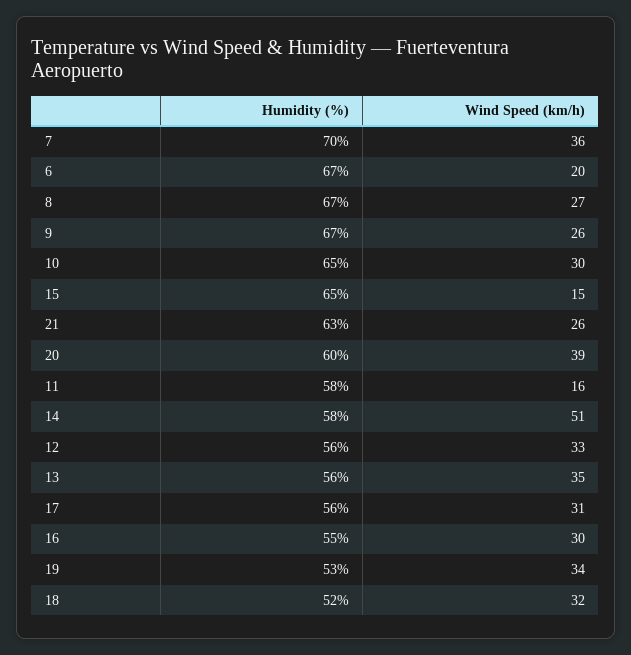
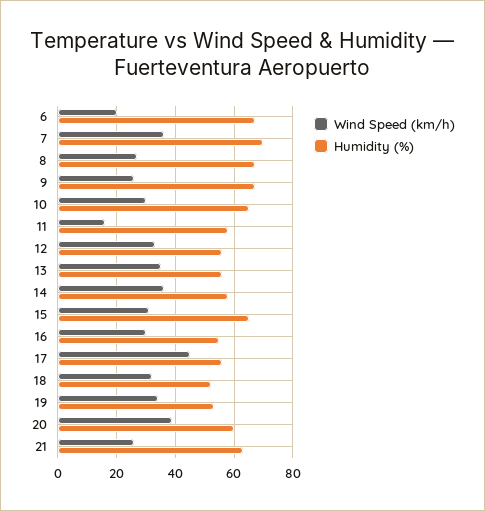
  {
    "Humidity (%)": {
      "7": 70,
      "6": 67,
      "8": 67,
      "9": 67,
      "10": 65,
      "15": 65,
      "21": 63,
      "20": 60,
      "11": 58,
      "14": 58,
      "12": 56,
      "13": 56,
      "17": 56,
      "16": 55,
      "19": 53,
      "18": 52
    },
    "Wind Speed (km/h)": {
      "7": 36,
      "6": 20,
      "8": 27,
      "9": 26,
      "10": 30,
-     "15": 15,
+     "15": 30,
      "21": 26,
      "20": 39,
      "11": 16,
-     "14": 51,
+     "14": 35,
      "12": 33,
      "13": 35,
-     "17": 31,
+     "17": 45,
      "16": 30,
      "19": 34,
      "18": 32
    }
  }

